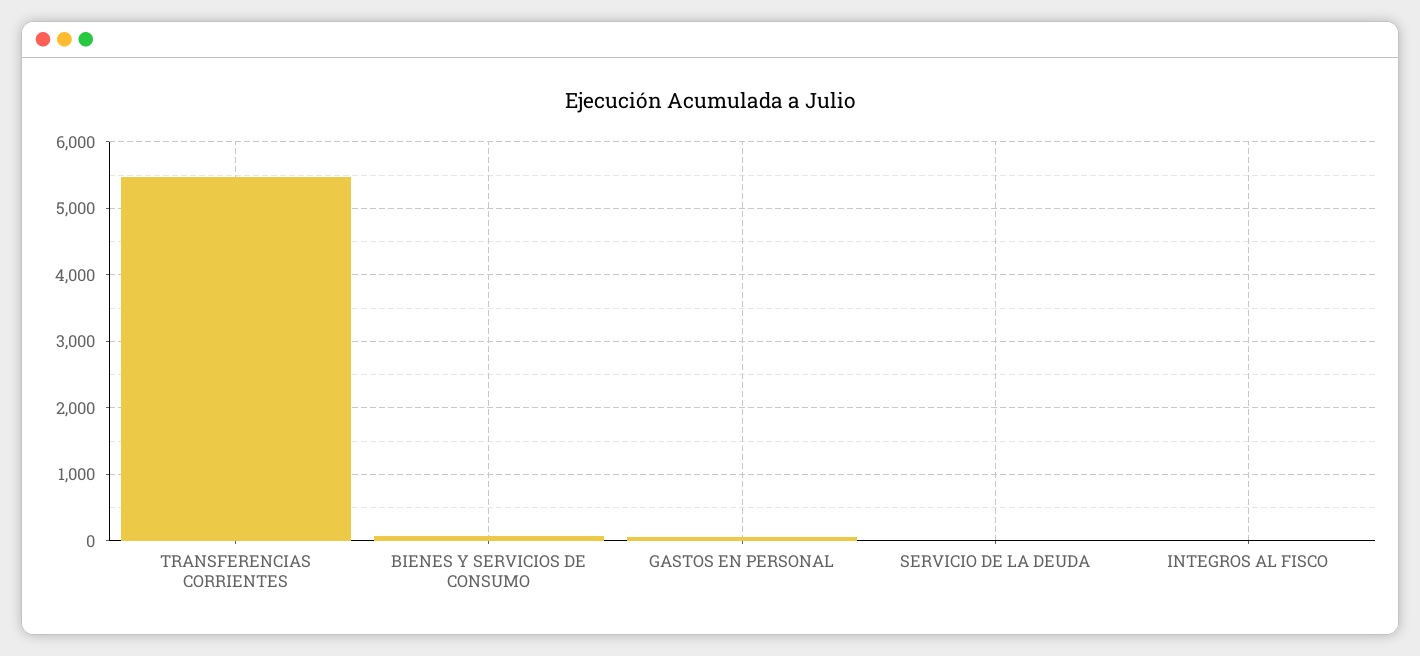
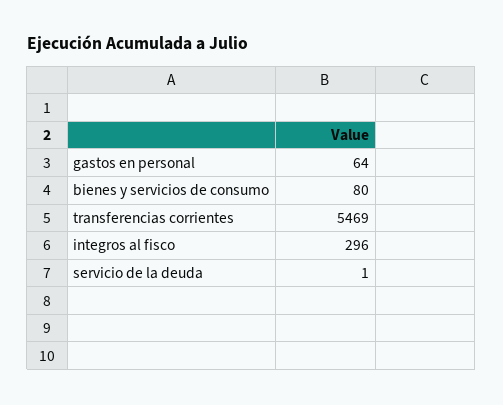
  {
    "TRANSFERENCIAS CORRIENTES": 5469,
    "BIENES Y SERVICIOS DE CONSUMO": 80,
    "GASTOS EN PERSONAL": 64,
    "SERVICIO DE LA DEUDA": 1,
-   "INTEGROS AL FISCO": 0
+   "INTEGROS AL FISCO": 296
  }

